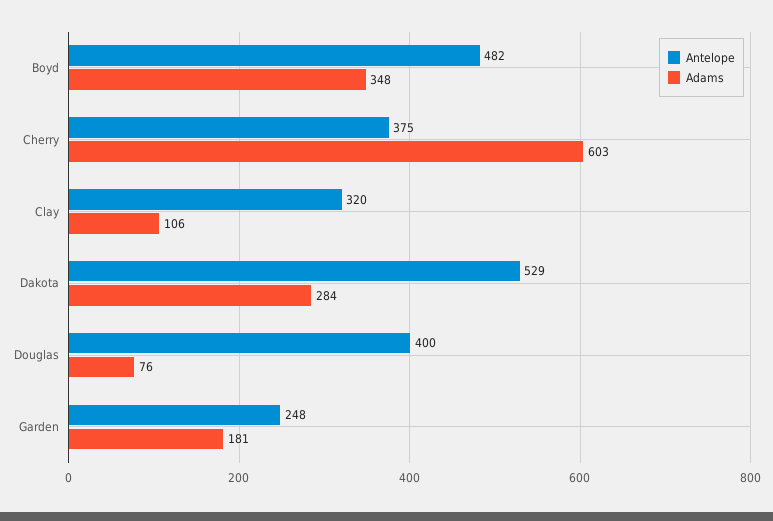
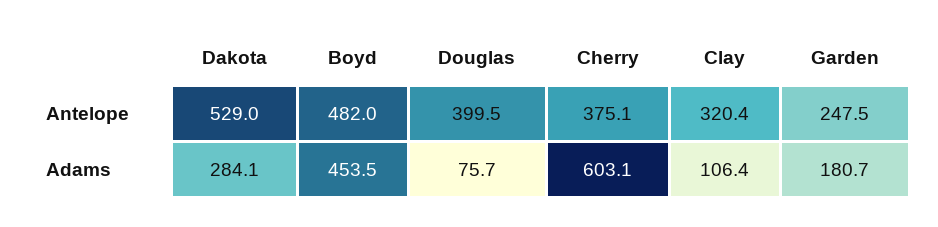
  {
    "Antelope": {
      "Boyd": 482,
      "Cherry": 375.1,
      "Clay": 320.4,
      "Dakota": 529,
      "Douglas": 399.5,
      "Garden": 247.5
    },
    "Adams": {
-     "Boyd": 348,
+     "Boyd": 453.5,
      "Cherry": 603.1,
      "Clay": 106.4,
      "Dakota": 284.1,
      "Douglas": 75.7,
      "Garden": 180.7
    }
  }

